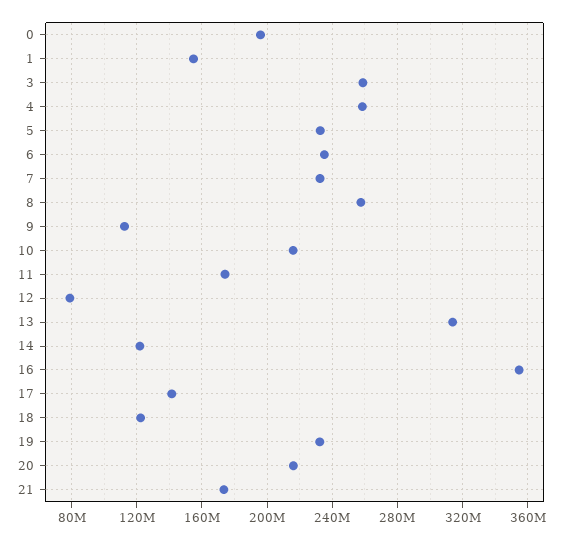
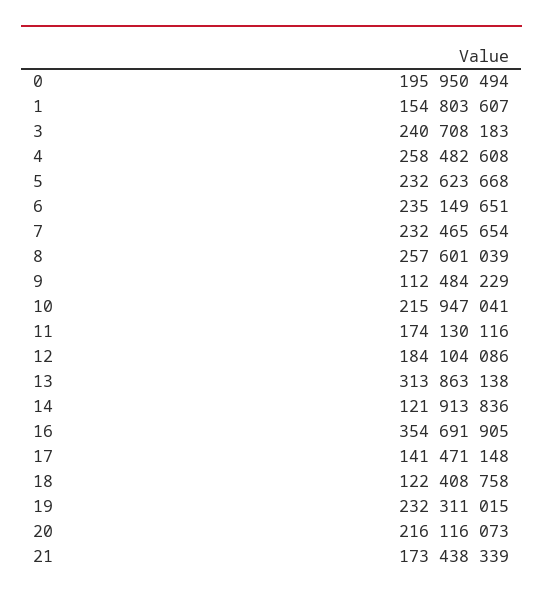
  {
    "0": 195950494,
    "1": 154803607,
-   "3": 260000000,
+   "3": 240708183,
    "4": 258482608,
    "5": 232623668,
    "6": 235149651,
    "7": 232465654,
    "8": 257601039,
    "9": 112484229,
    "10": 215947041,
    "11": 174130116,
-   "12": 80000000,
+   "12": 184104086,
    "13": 313863138,
    "14": 121913836,
    "16": 354691905,
    "17": 141471148,
    "18": 122408758,
    "19": 232311015,
    "20": 216116073,
    "21": 173438339
  }

